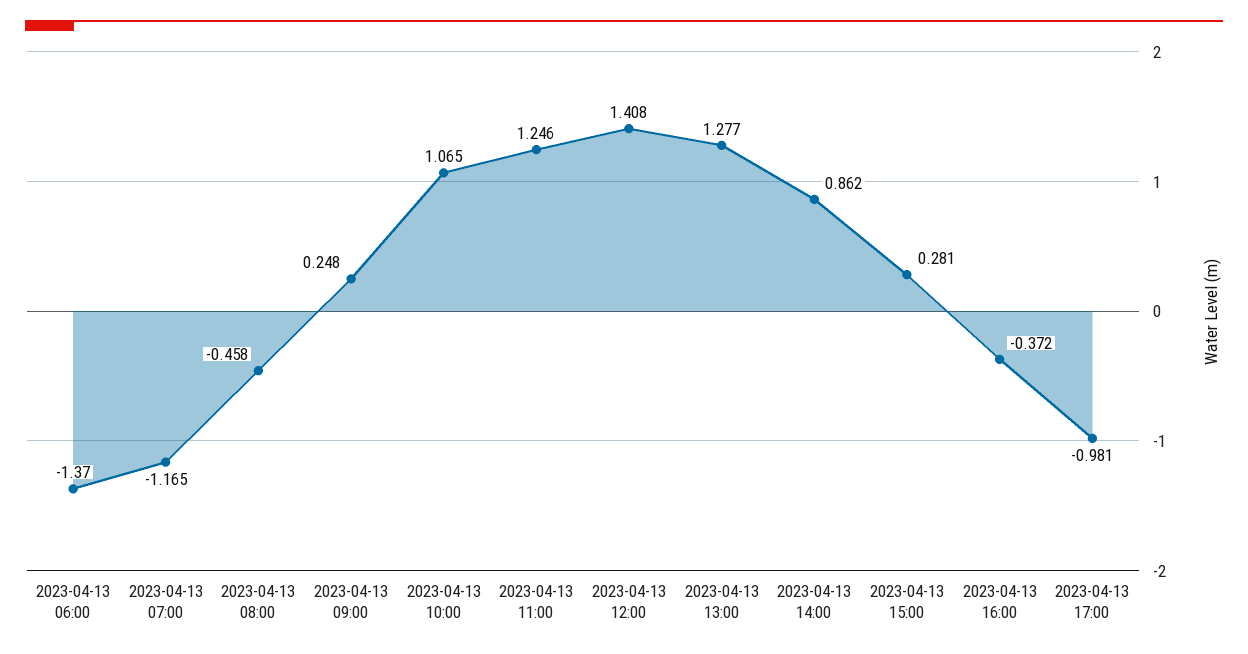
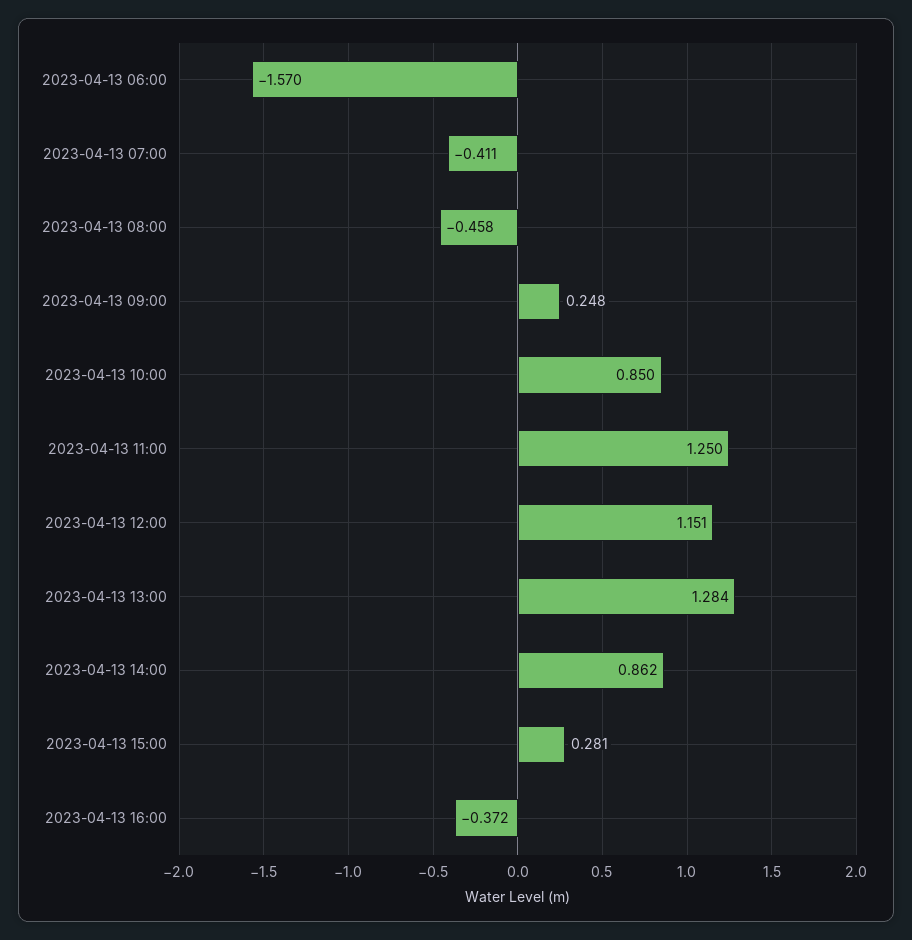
  {
-   "2023-04-13 06:00": -1.37,
+   "2023-04-13 06:00": -1.57,
-   "2023-04-13 07:00": -1.165,
+   "2023-04-13 07:00": -0.411,
    "2023-04-13 08:00": -0.458,
    "2023-04-13 09:00": 0.248,
-   "2023-04-13 10:00": 1.065,
+   "2023-04-13 10:00": 0.85,
-   "2023-04-13 11:00": 1.246,
+   "2023-04-13 11:00": 1.25,
-   "2023-04-13 12:00": 1.408,
+   "2023-04-13 12:00": 1.151,
-   "2023-04-13 13:00": 1.277,
+   "2023-04-13 13:00": 1.284,
    "2023-04-13 14:00": 0.862,
    "2023-04-13 15:00": 0.281,
-   "2023-04-13 16:00": -0.372,
+   "2023-04-13 16:00": -0.372
-   "2023-04-13 17:00": -0.981
  }

